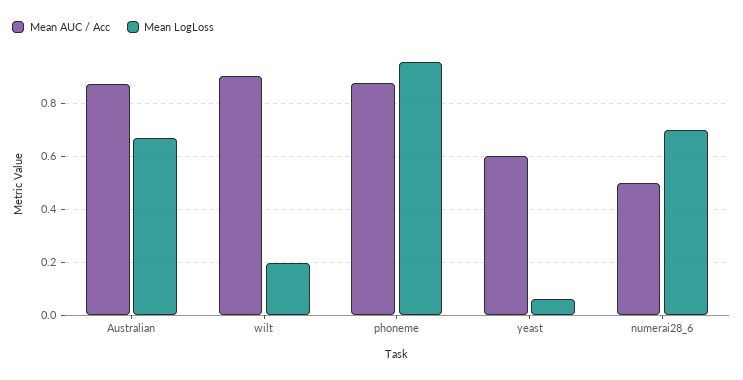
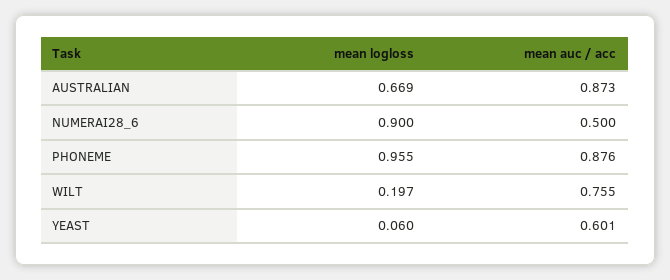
  {
    "Mean AUC / Acc": {
      "Australian": 0.873,
-     "wilt": 0.9,
+     "wilt": 0.755,
      "phoneme": 0.876,
      "yeast": 0.601,
      "numerai28_6": 0.5
    },
    "Mean LogLoss": {
      "Australian": 0.669,
      "wilt": 0.197,
      "phoneme": 0.955,
      "yeast": 0.06,
-     "numerai28_6": 0.7
+     "numerai28_6": 0.9
    }
  }

